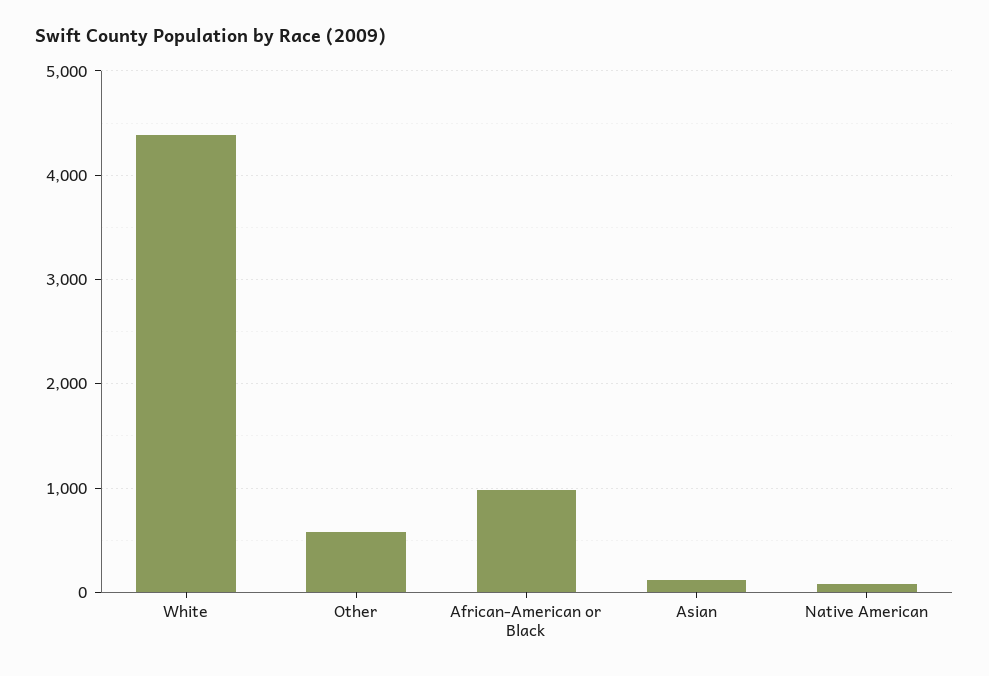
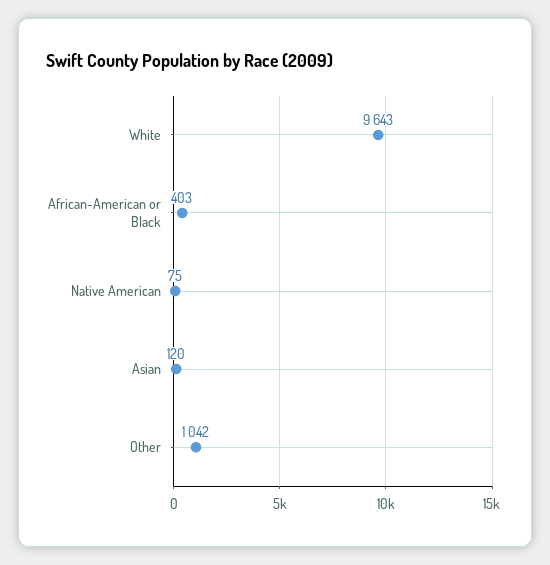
  {
-   "White": 4400,
+   "White": 9643,
-   "Other": 600,
+   "Other": 1042,
-   "African-American or Black": 1000,
+   "African-American or Black": 403,
    "Asian": 120,
    "Native American": 75
  }

